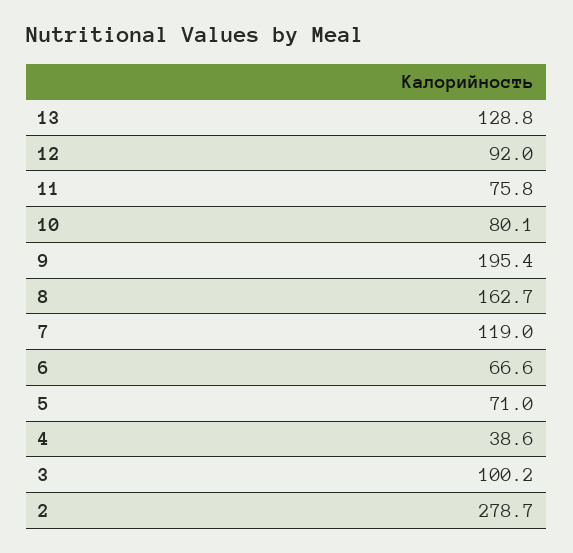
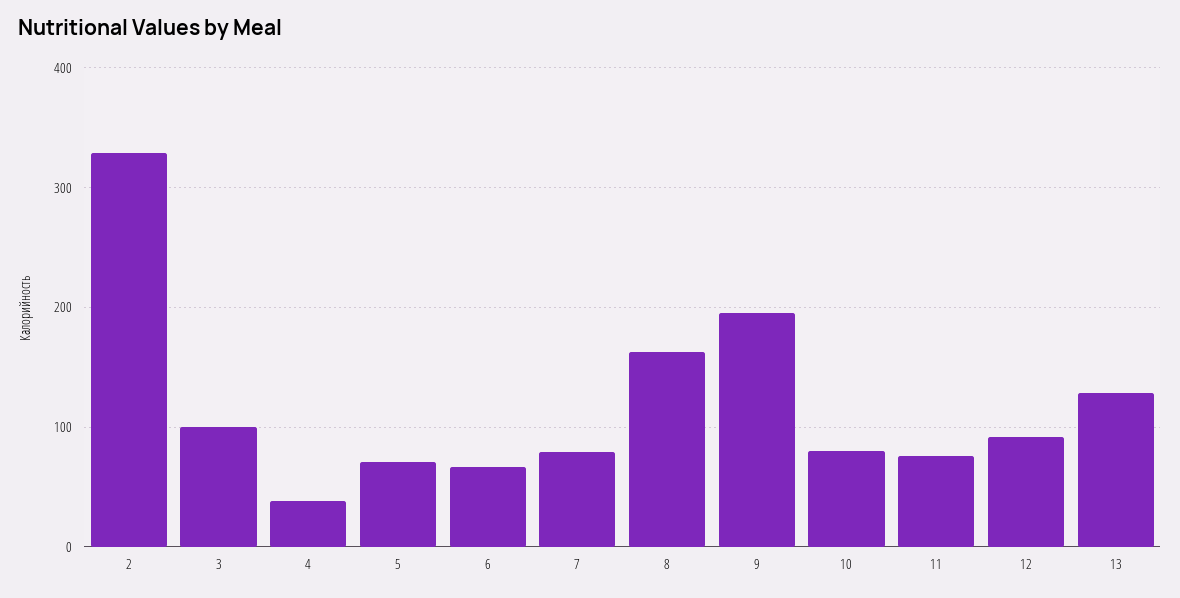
  {
    "13": 128.8,
    "12": 92,
    "11": 75.8,
    "10": 80.1,
    "9": 195.4,
    "8": 162.7,
-   "7": 119,
+   "7": 80,
    "6": 66.6,
    "5": 71,
    "4": 38.6,
    "3": 100.2,
-   "2": 278.7
+   "2": 330
  }

